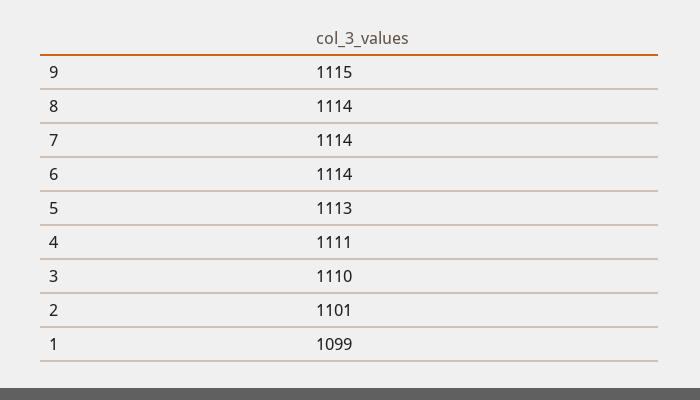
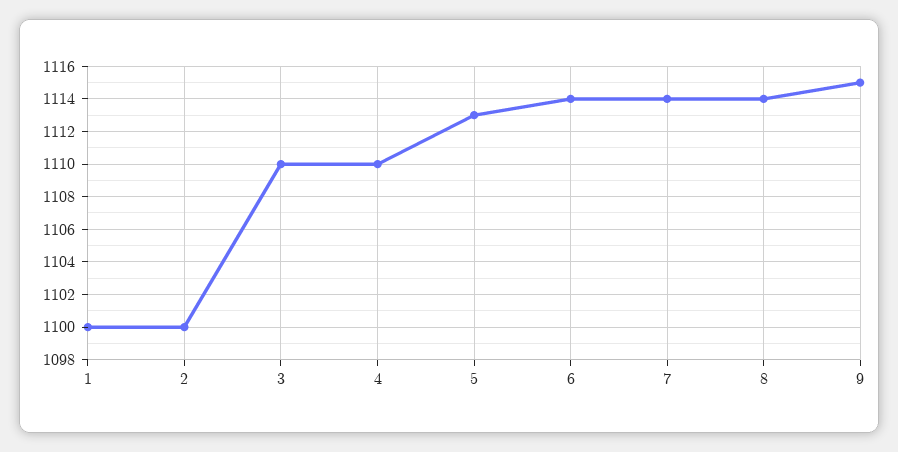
  {
    "9": 1115,
    "8": 1114,
    "7": 1114,
    "6": 1114,
    "5": 1113,
-   "4": 1111,
+   "4": 1110,
    "3": 1110,
-   "2": 1101,
+   "2": 1100,
-   "1": 1099
+   "1": 1100
  }

